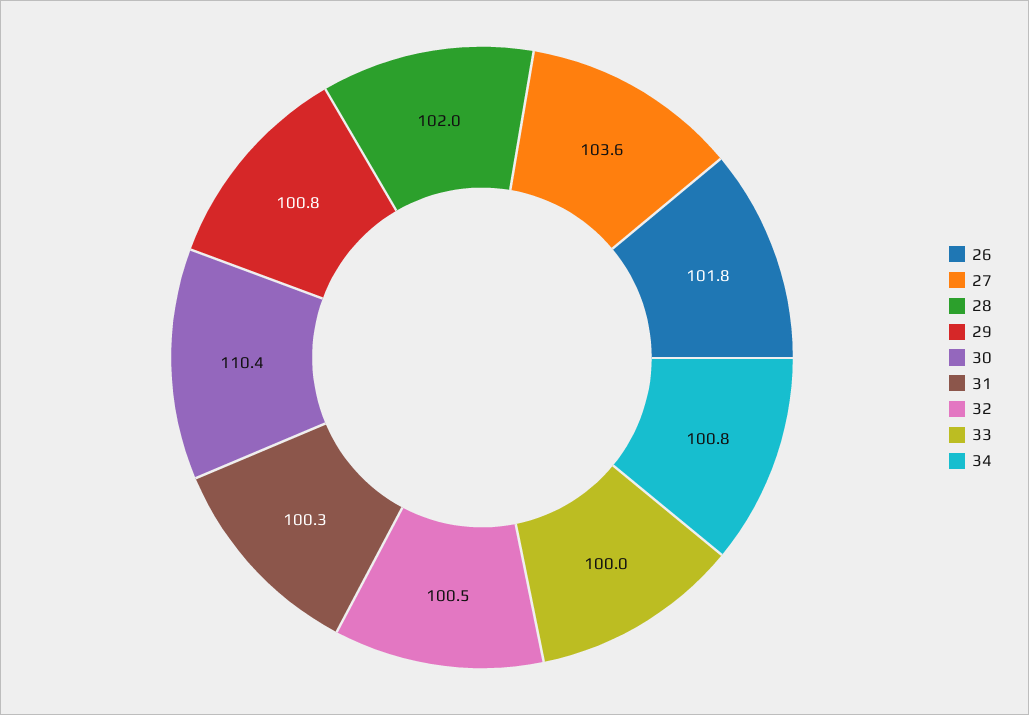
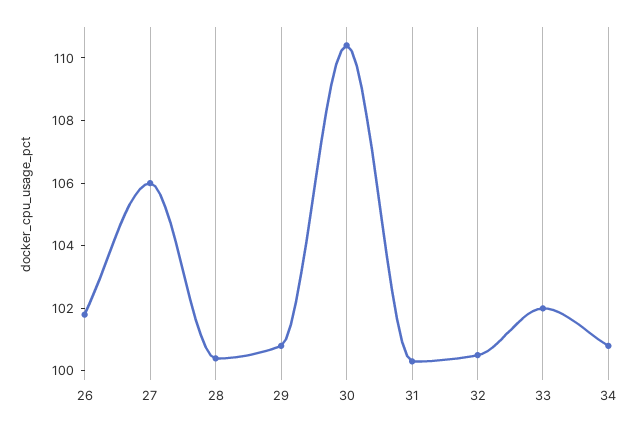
  {
    "26": 101.8,
-   "27": 103.6,
+   "27": 106,
-   "28": 102,
+   "28": 100.5,
    "29": 100.8,
    "30": 110.4,
    "31": 100.3,
    "32": 100.5,
-   "33": 100,
+   "33": 102,
    "34": 100.8
  }

